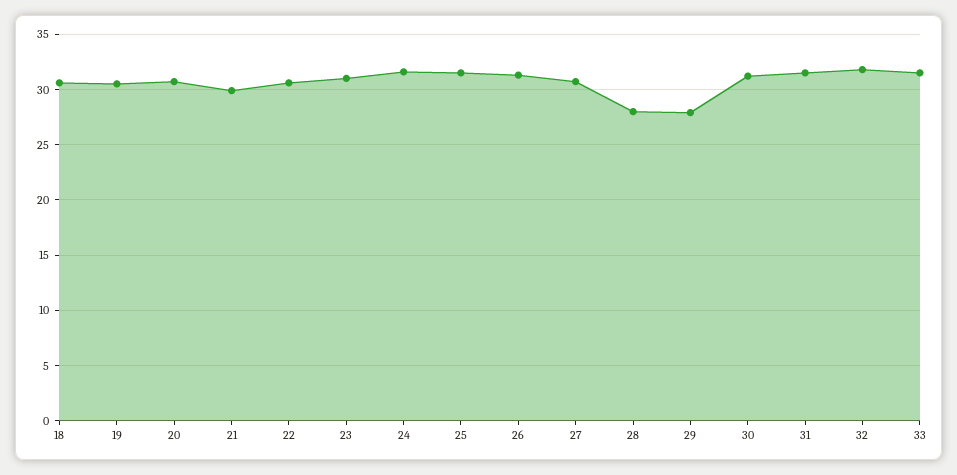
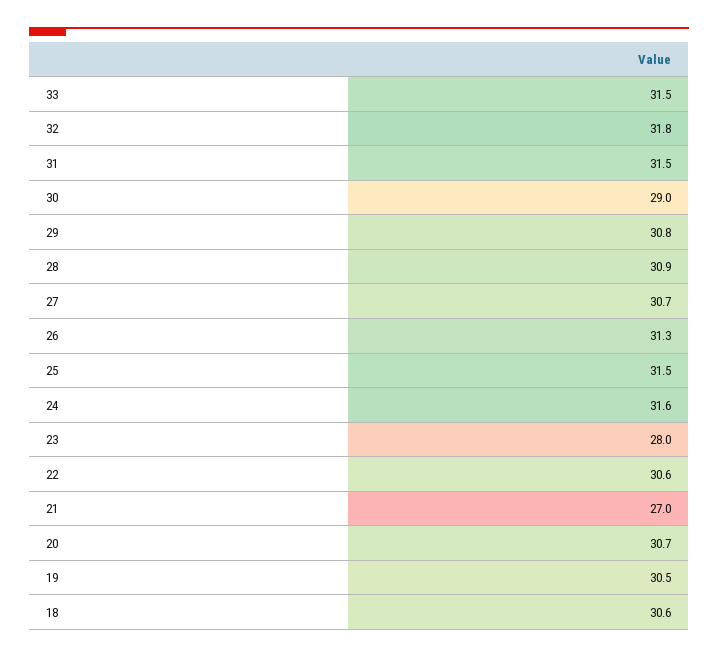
  {
    "18": 30.6,
    "19": 30.5,
    "20": 30.7,
-   "21": 30,
+   "21": 27,
    "22": 30.6,
-   "23": 31,
+   "23": 28,
    "24": 31.6,
    "25": 31.5,
    "26": 31.3,
    "27": 30.7,
-   "28": 28,
+   "28": 30.9,
-   "29": 28,
+   "29": 30.8,
-   "30": 31,
+   "30": 29,
    "31": 31.5,
    "32": 31.8,
    "33": 31.5
  }

